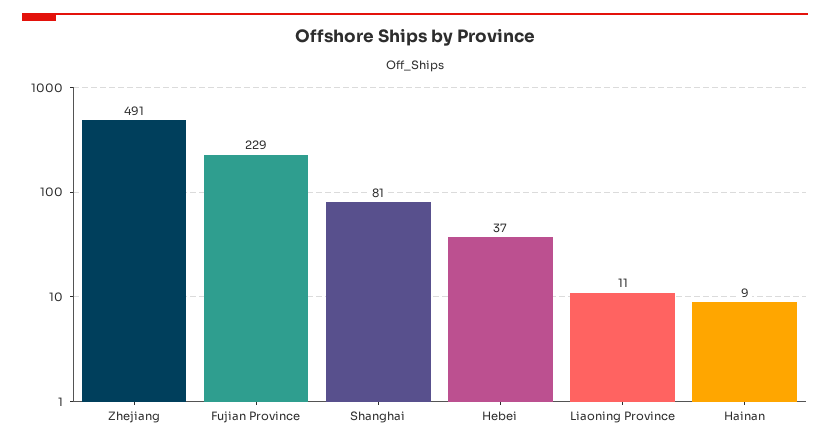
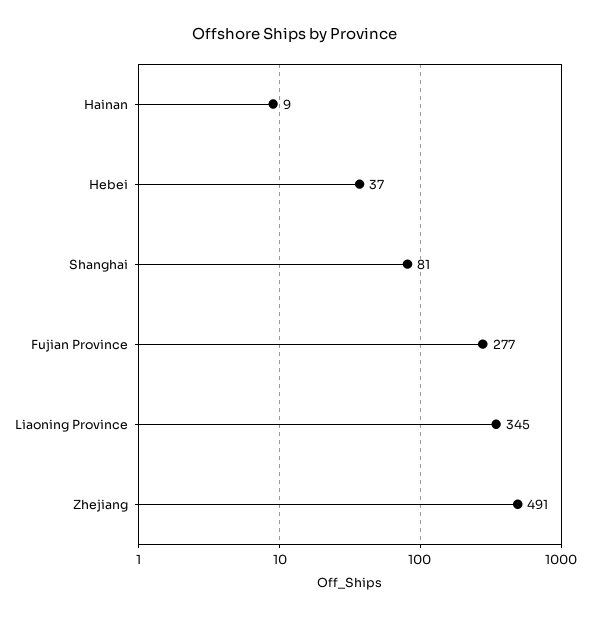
  {
    "Zhejiang": 491,
-   "Fujian Province": 229,
+   "Fujian Province": 277,
    "Shanghai": 81,
    "Hebei": 37,
-   "Liaoning Province": 11,
+   "Liaoning Province": 345,
    "Hainan": 9
  }

